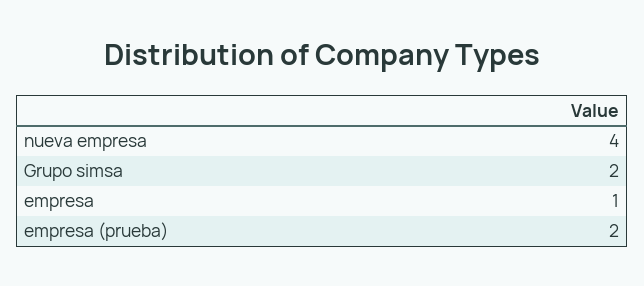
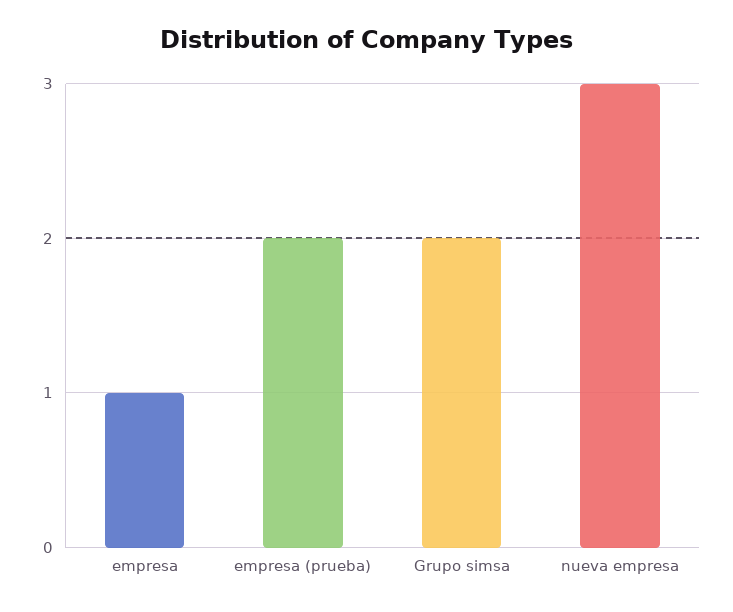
  {
-   "nueva empresa": 4,
+   "nueva empresa": 3,
    "Grupo simsa": 2,
    "empresa": 1,
    "empresa (prueba)": 2
  }

